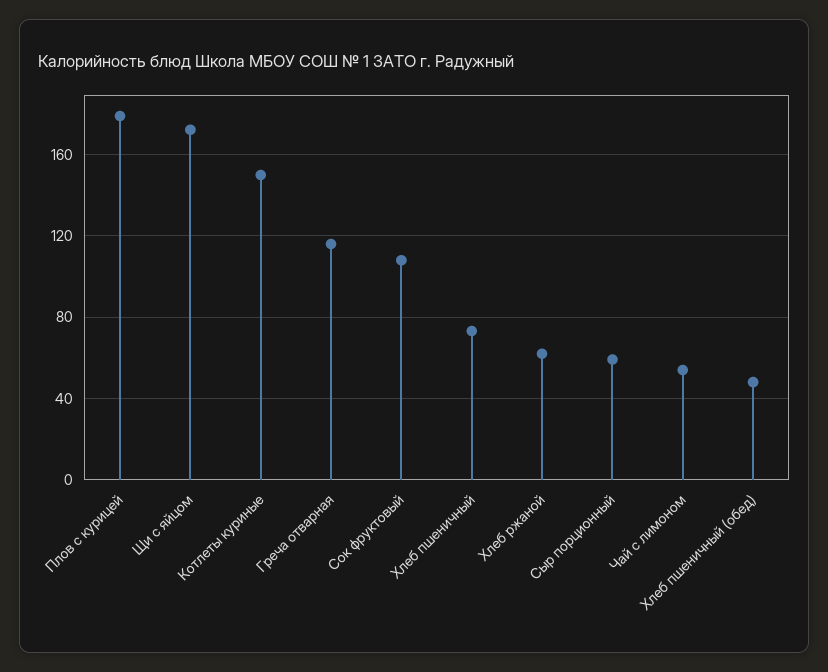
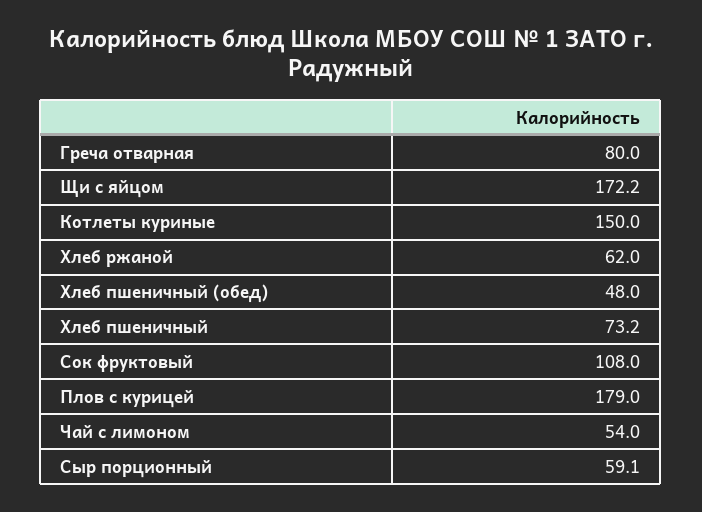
  {
    "Плов с курицей": 179,
    "Щи с яйцом": 172.2,
    "Котлеты куриные": 150,
-   "Греча отварная": 115,
+   "Греча отварная": 80,
    "Сок фруктовый": 108,
    "Хлеб пшеничный": 73.2,
    "Хлеб ржаной": 62,
    "Сыр порционный": 59.1,
    "Чай с лимоном": 54,
    "Хлеб пшеничный (обед)": 48
  }

